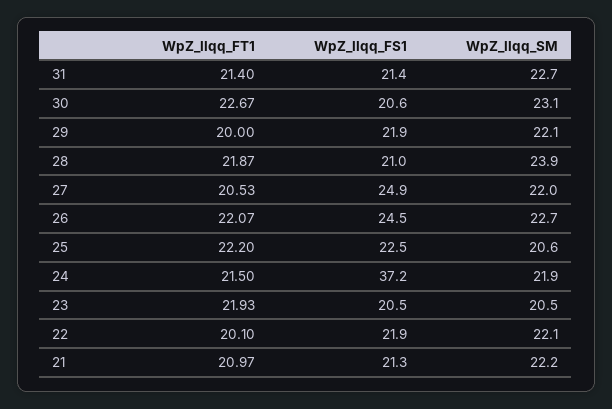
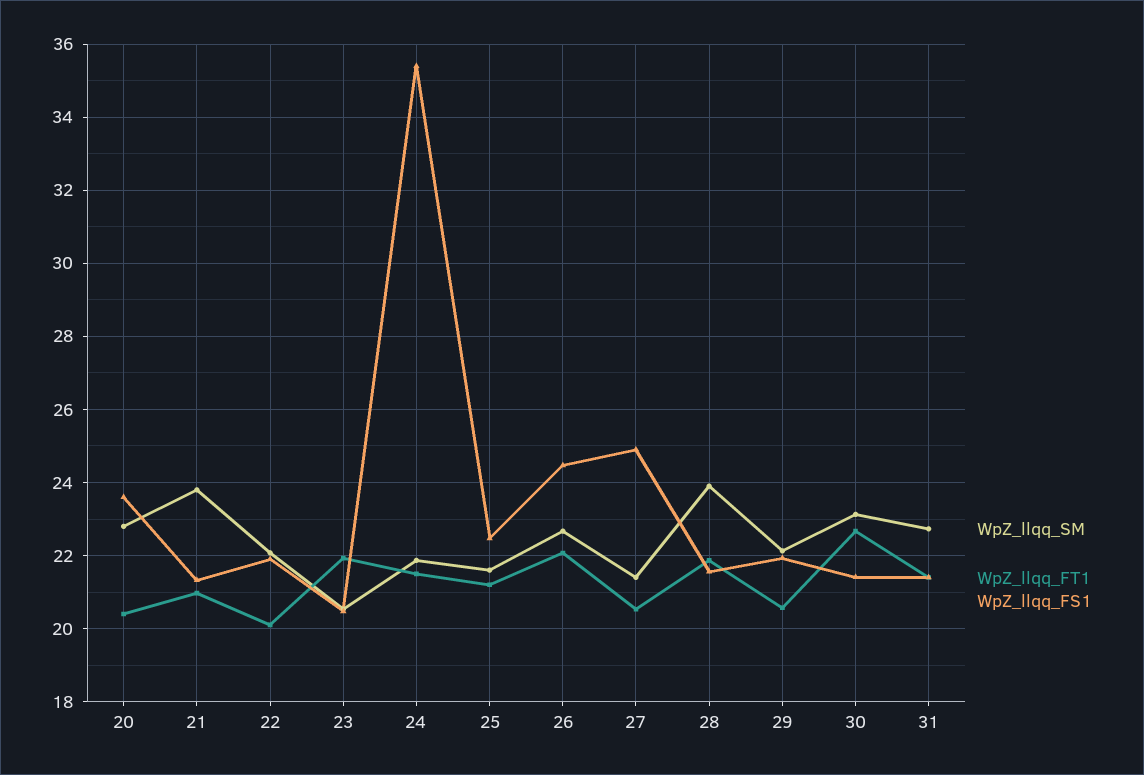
  {
    "WpZ_llqq_FT1": {
      "31": 21.4,
      "30": 22.67,
-     "29": 20,
+     "29": 20.6,
      "28": 21.87,
      "27": 20.53,
      "26": 22.07,
-     "25": 22.2,
+     "25": 21.2,
      "24": 21.5,
      "23": 21.93,
      "22": 20.1,
-     "21": 20.97
+     "21": 20.97,
+     "20": 20.4
    },
    "WpZ_llqq_FS1": {
      "31": 21.4,
-     "30": 20.6,
+     "30": 21.4,
      "29": 21.9,
-     "28": 21,
+     "28": 21.6,
      "27": 24.9,
      "26": 24.5,
      "25": 22.5,
-     "24": 37.2,
+     "24": 35.4,
      "23": 20.5,
      "22": 21.9,
-     "21": 21.3
+     "21": 21.3,
+     "20": 23.6
    },
    "WpZ_llqq_SM": {
      "31": 22.7,
      "30": 23.1,
      "29": 22.1,
      "28": 23.9,
-     "27": 22,
+     "27": 21.4,
      "26": 22.7,
-     "25": 20.6,
+     "25": 21.6,
      "24": 21.9,
      "23": 20.5,
      "22": 22.1,
-     "21": 22.2
+     "21": 23.8,
+     "20": 22.8
    }
  }

